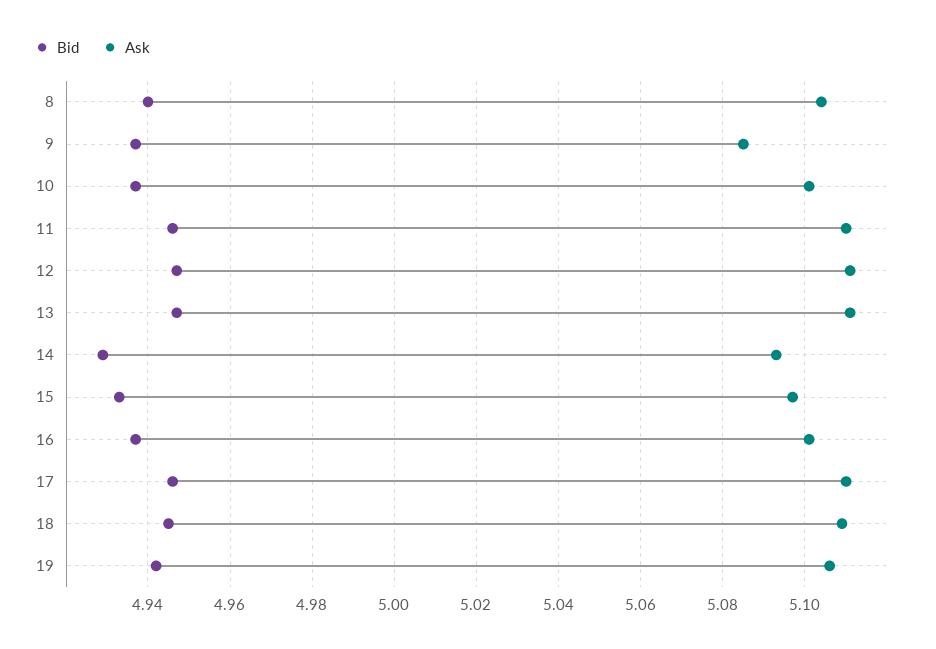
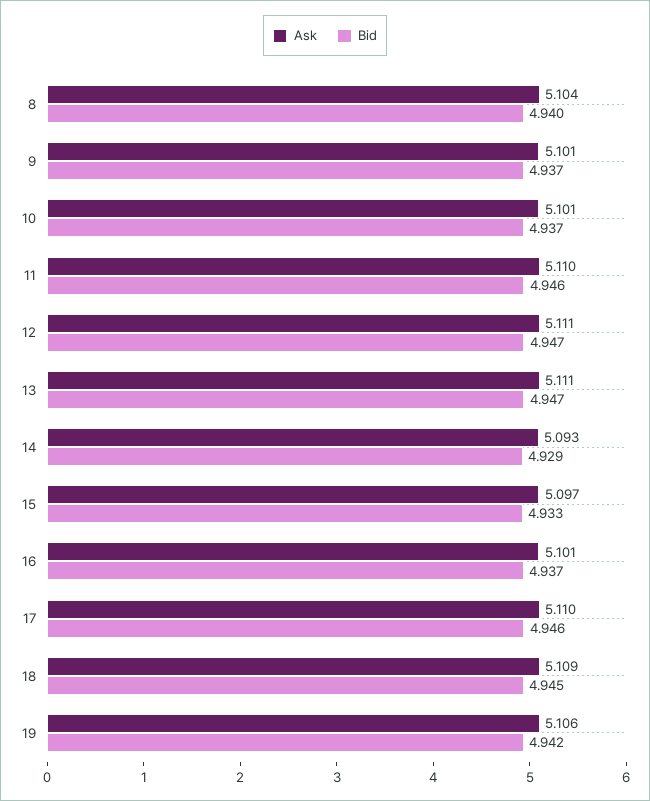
  {
    "Bid": {
      "8": 4.94,
      "9": 4.937,
      "10": 4.937,
      "11": 4.946,
      "12": 4.947,
      "13": 4.947,
      "14": 4.929,
      "15": 4.933,
      "16": 4.937,
      "17": 4.946,
      "18": 4.945,
      "19": 4.942
    },
    "Ask": {
      "8": 5.104,
-     "9": 5.085,
+     "9": 5.101,
      "10": 5.101,
      "11": 5.11,
      "12": 5.111,
      "13": 5.111,
      "14": 5.093,
      "15": 5.097,
      "16": 5.101,
      "17": 5.11,
      "18": 5.109,
      "19": 5.106
    }
  }

